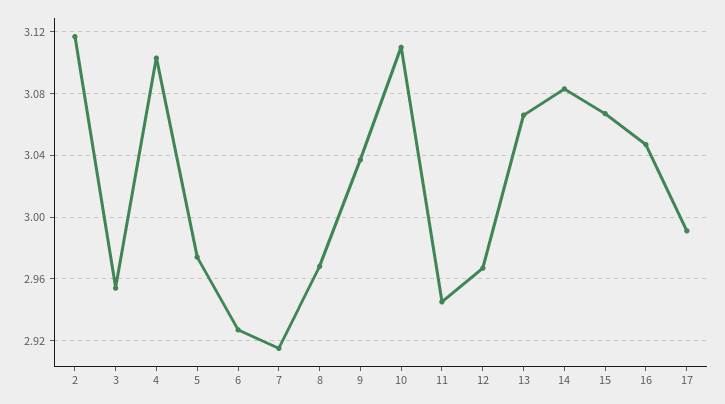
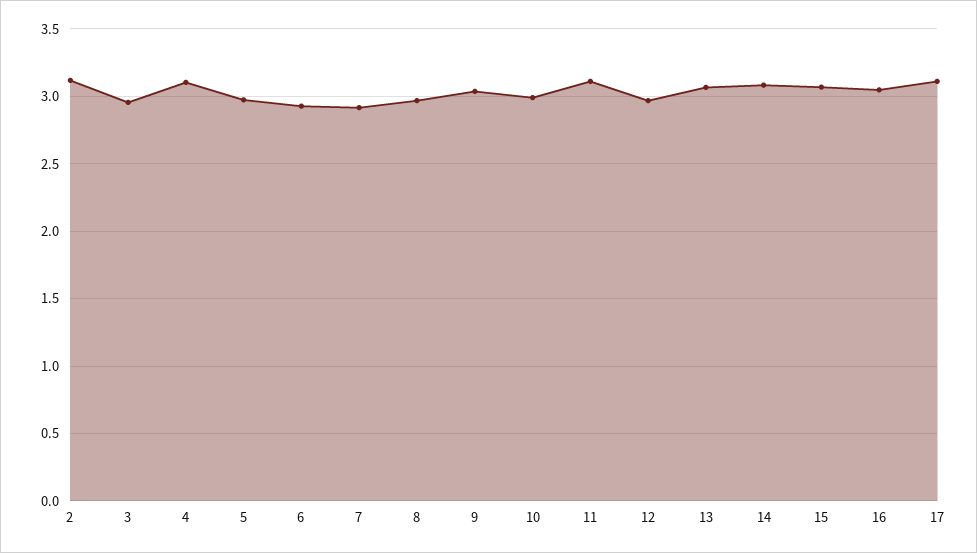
  {
    "2": 3.115,
    "3": 2.955,
    "4": 3.105,
    "5": 2.975,
    "6": 2.925,
    "7": 2.915,
    "8": 2.97,
    "9": 3.035,
-   "10": 3.11,
+   "10": 3,
-   "11": 2.945,
+   "11": 3.1,
    "12": 2.965,
    "13": 3.065,
    "14": 3.085,
    "15": 3.065,
    "16": 3.045,
-   "17": 2.99
+   "17": 3.1
  }

